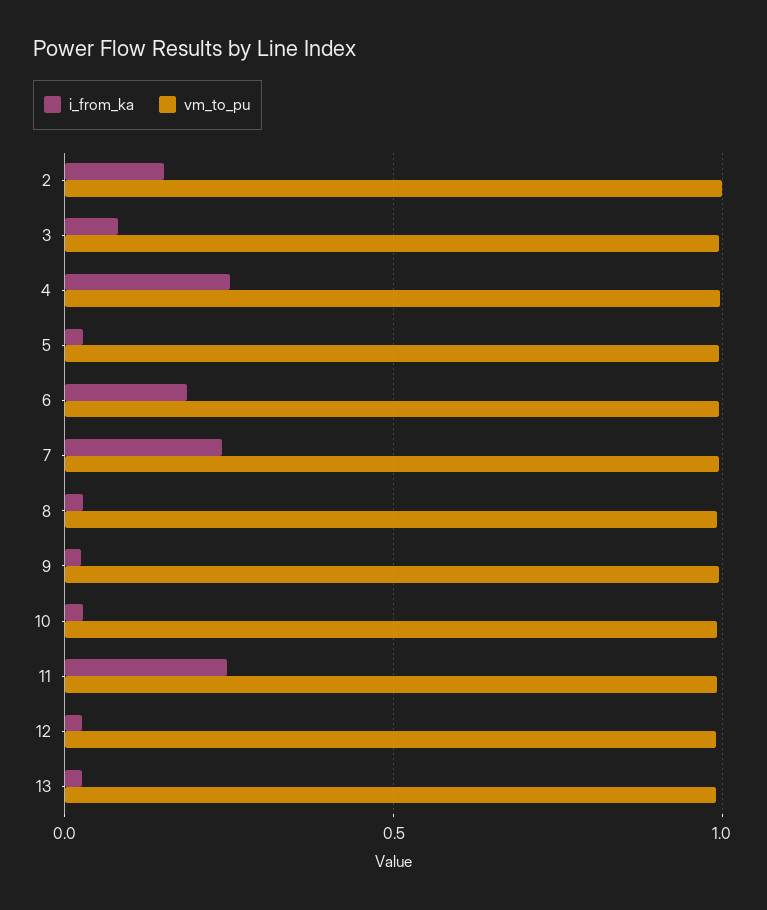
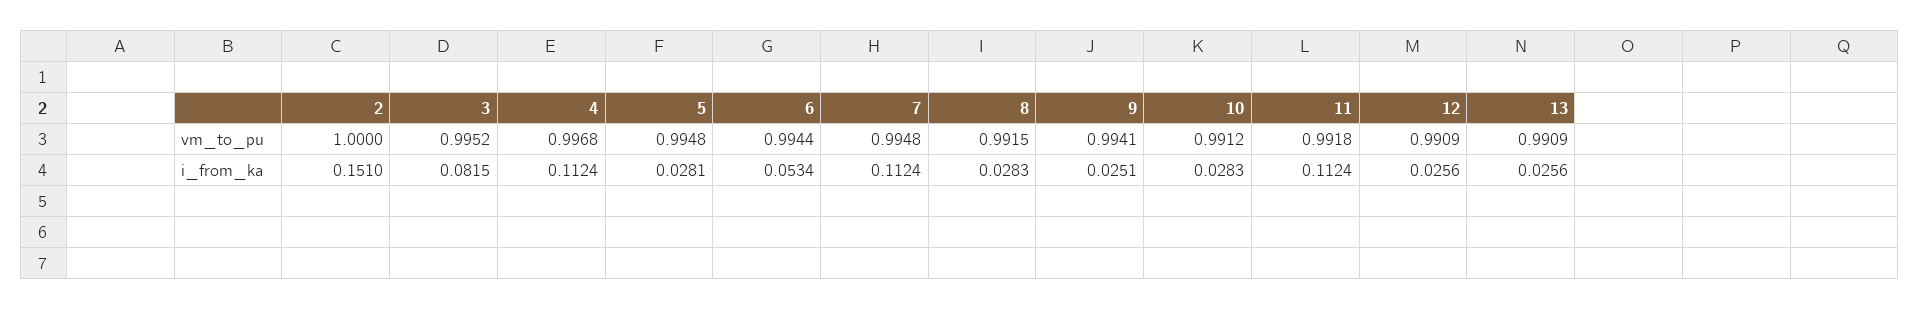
  {
    "i_from_ka": {
      "2": 0.151,
      "3": 0.0815,
-     "4": 0.25,
+     "4": 0.1124,
      "5": 0.0281,
-     "6": 0.2,
+     "6": 0.0534,
-     "7": 0.25,
+     "7": 0.1124,
      "8": 0.0283,
      "9": 0.0251,
      "10": 0.0283,
-     "11": 0.25,
+     "11": 0.1124,
      "12": 0.0256,
      "13": 0.0256
    },
    "vm_to_pu": {
      "2": 1,
      "3": 0.9952,
      "4": 0.9968,
      "5": 0.9948,
      "6": 0.9944,
      "7": 0.9948,
      "8": 0.9915,
      "9": 0.9941,
      "10": 0.9912,
      "11": 0.9918,
      "12": 0.9909,
      "13": 0.9909
    }
  }

